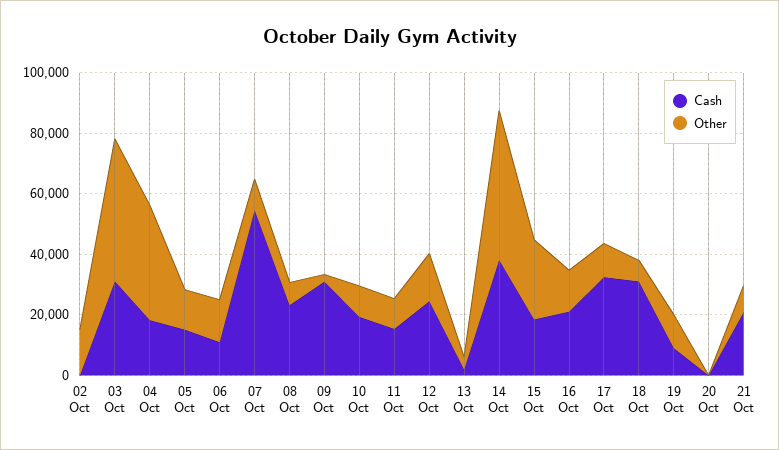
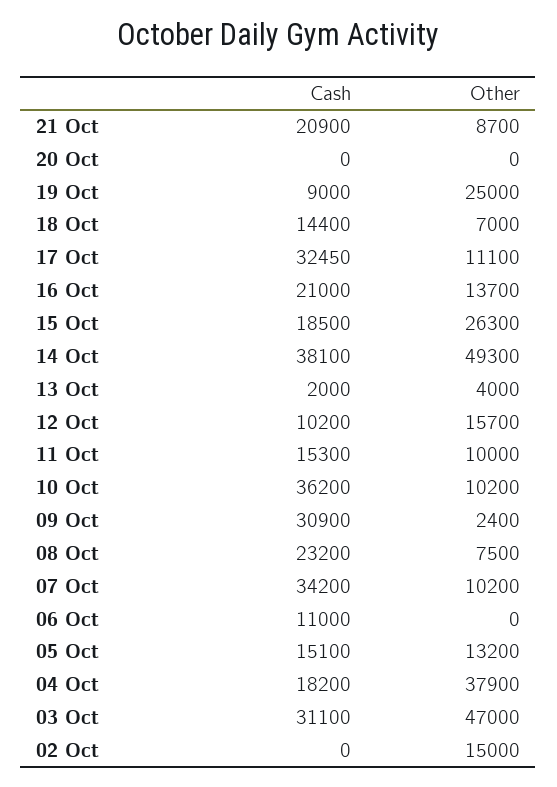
  {
    "Cash": {
      "02 Oct": 0,
      "03 Oct": 31100,
      "04 Oct": 18200,
      "05 Oct": 15100,
      "06 Oct": 11000,
-     "07 Oct": 55000,
+     "07 Oct": 34200,
      "08 Oct": 23200,
      "09 Oct": 30900,
-     "10 Oct": 20000,
+     "10 Oct": 36200,
      "11 Oct": 15300,
-     "12 Oct": 25000,
+     "12 Oct": 10200,
      "13 Oct": 2000,
      "14 Oct": 38100,
      "15 Oct": 18500,
      "16 Oct": 21000,
      "17 Oct": 32450,
-     "18 Oct": 30000,
+     "18 Oct": 14400,
      "19 Oct": 9000,
      "20 Oct": 0,
      "21 Oct": 20900
    },
    "Other": {
      "02 Oct": 15000,
      "03 Oct": 47000,
      "04 Oct": 37900,
      "05 Oct": 13200,
-     "06 Oct": 15000,
+     "06 Oct": 0,
      "07 Oct": 10200,
      "08 Oct": 7500,
      "09 Oct": 2400,
      "10 Oct": 10200,
      "11 Oct": 10000,
      "12 Oct": 15700,
      "13 Oct": 4000,
      "14 Oct": 49300,
      "15 Oct": 26300,
      "16 Oct": 13700,
      "17 Oct": 11100,
      "18 Oct": 7000,
-     "19 Oct": 10000,
+     "19 Oct": 25000,
      "20 Oct": 0,
      "21 Oct": 8700
    }
  }

